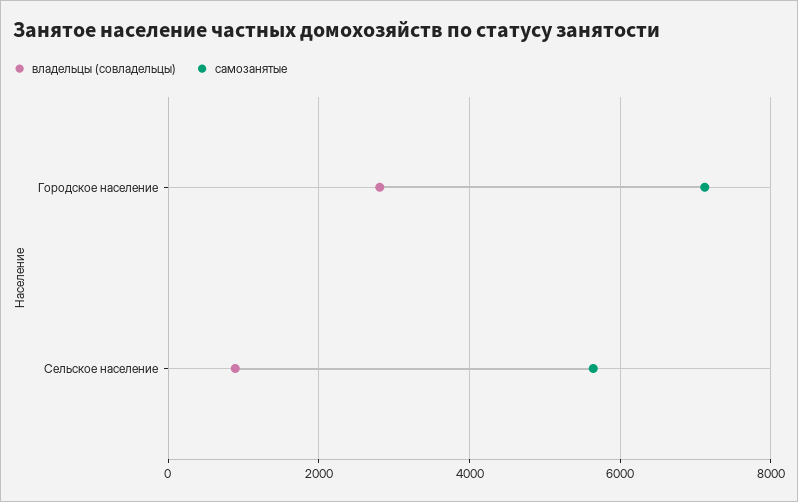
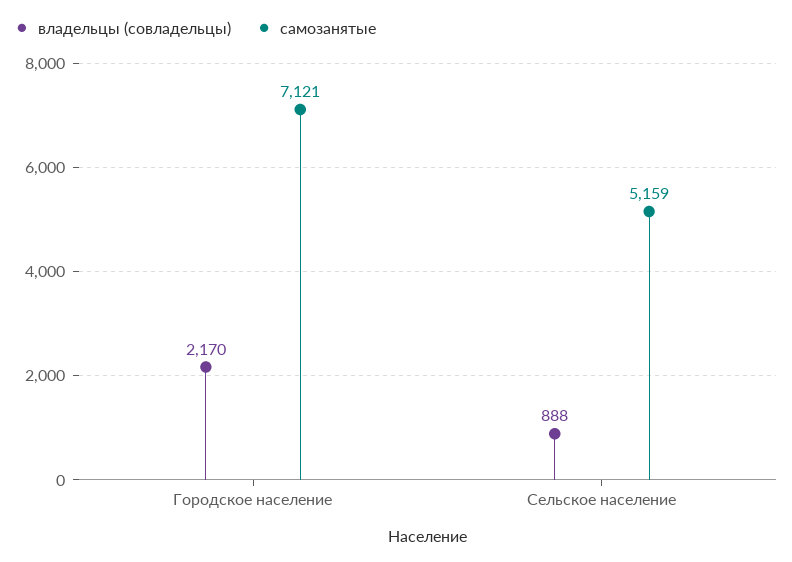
  {
    "владельцы (совладельцы)": {
-     "Городское население": 2800,
+     "Городское население": 2170,
      "Сельское население": 888
    },
    "самозанятые": {
      "Городское население": 7121,
-     "Сельское население": 5600
+     "Сельское население": 5159
    }
  }

